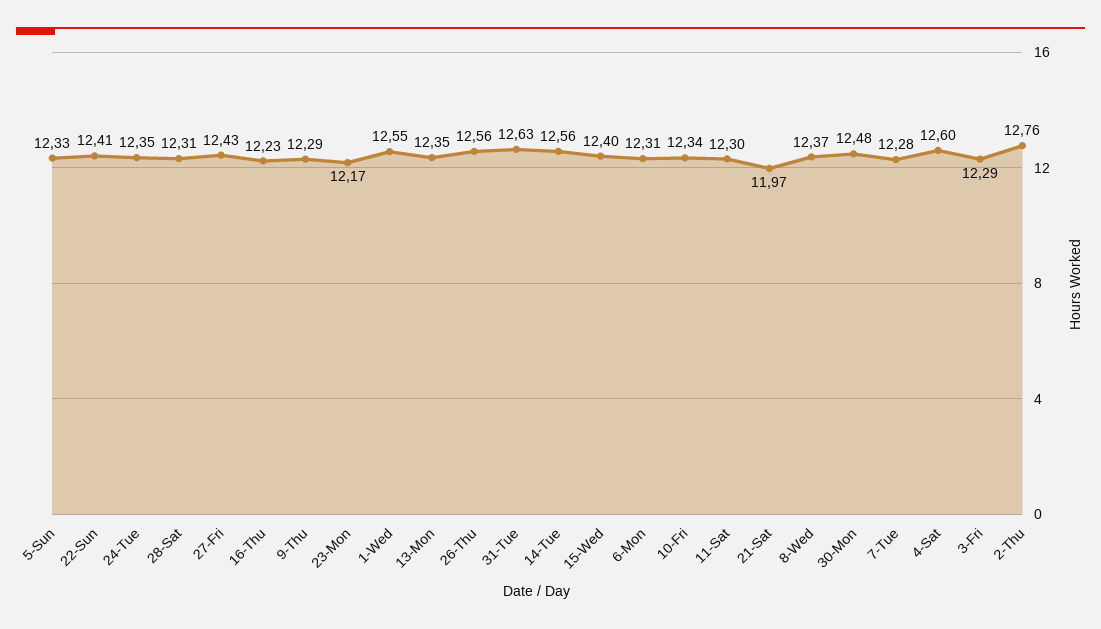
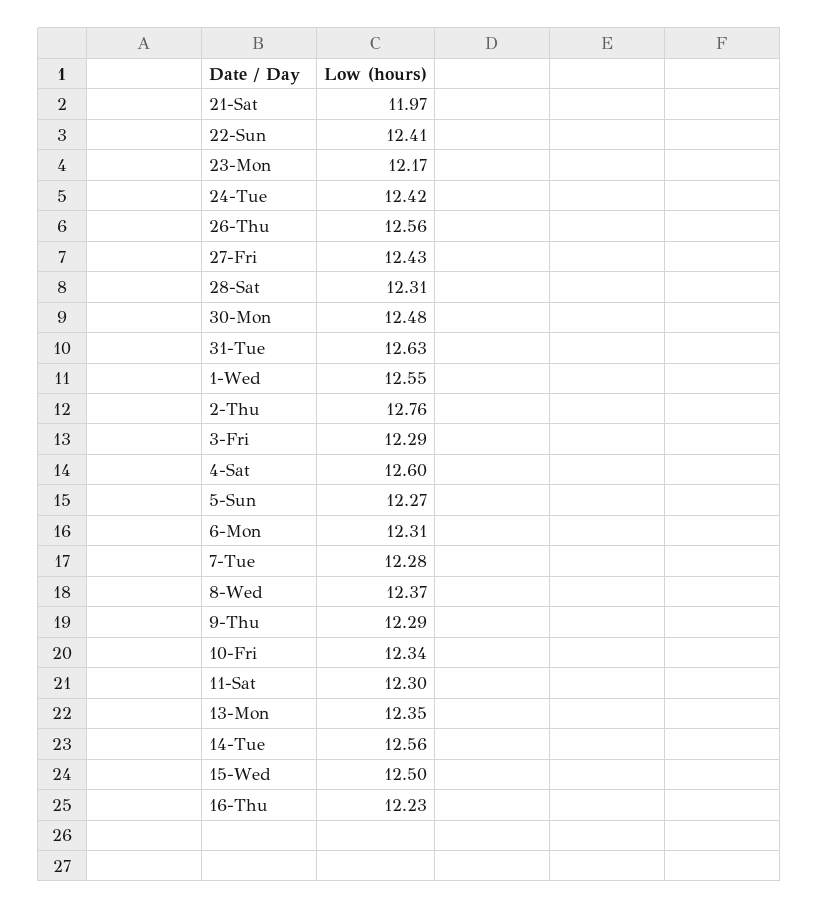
  {
-   "5-Sun": 12.33,
+   "5-Sun": 12.27,
    "22-Sun": 12.41,
-   "24-Tue": 12.35,
+   "24-Tue": 12.42,
    "28-Sat": 12.31,
    "27-Fri": 12.43,
    "16-Thu": 12.23,
    "9-Thu": 12.29,
    "23-Mon": 12.17,
    "1-Wed": 12.55,
    "13-Mon": 12.35,
    "26-Thu": 12.56,
    "31-Tue": 12.63,
    "14-Tue": 12.56,
-   "15-Wed": 12.4,
+   "15-Wed": 12.5,
    "6-Mon": 12.31,
    "10-Fri": 12.34,
    "11-Sat": 12.3,
    "21-Sat": 11.97,
    "8-Wed": 12.37,
    "30-Mon": 12.48,
    "7-Tue": 12.28,
    "4-Sat": 12.6,
    "3-Fri": 12.29,
    "2-Thu": 12.76
  }

